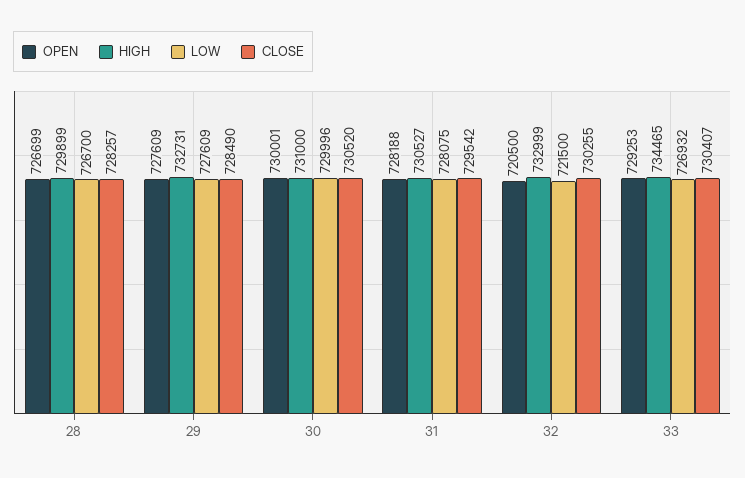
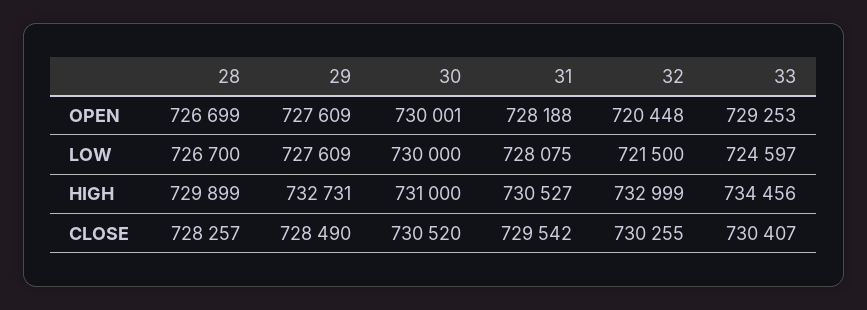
  {
    "OPEN": {
      "28": 726699,
      "29": 727609,
      "30": 730001,
      "31": 728188,
-     "32": 720500,
+     "32": 720448,
      "33": 729253
    },
    "HIGH": {
      "28": 729899,
      "29": 732731,
      "30": 731000,
      "31": 730527,
      "32": 732999,
-     "33": 734465
+     "33": 734456
    },
    "LOW": {
      "28": 726700,
      "29": 727609,
-     "30": 729996,
+     "30": 730000,
      "31": 728075,
      "32": 721500,
-     "33": 726932
+     "33": 724597
    },
    "CLOSE": {
      "28": 728257,
      "29": 728490,
      "30": 730520,
      "31": 729542,
      "32": 730255,
      "33": 730407
    }
  }

